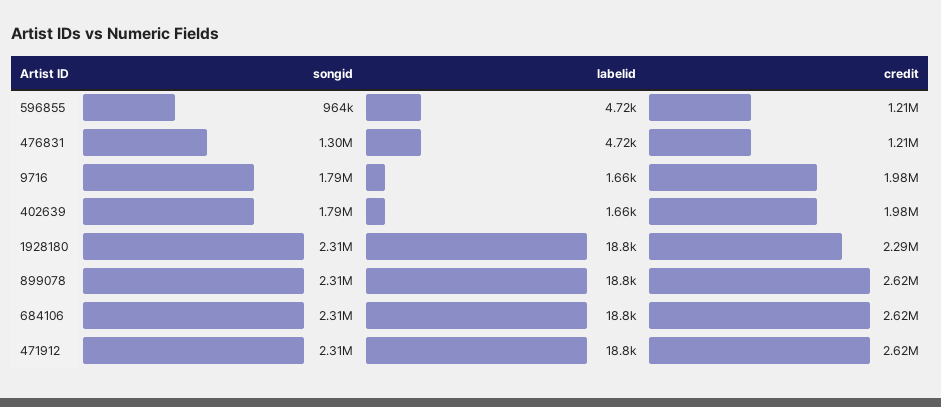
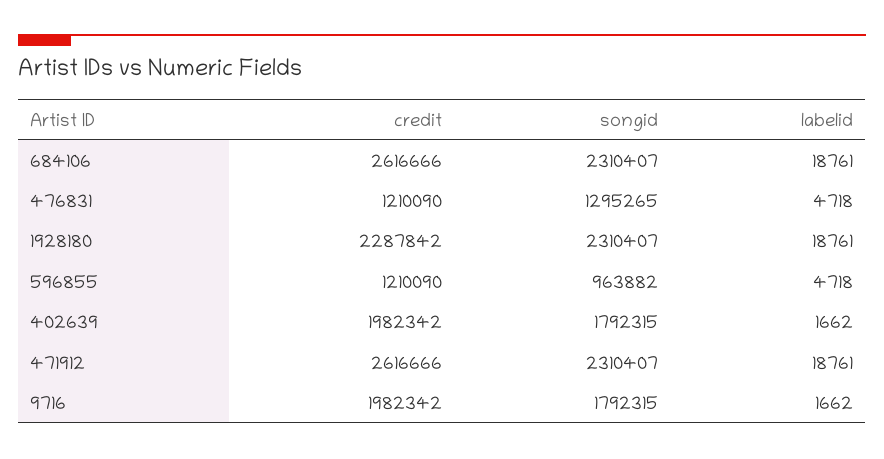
  {
    "songid": {
      "596855": 963882,
      "476831": 1295265,
      "9716": 1792315,
      "402639": 1792315,
      "1928180": 2310407,
-     "899078": 2310000,
      "684106": 2310407,
      "471912": 2310407
    },
    "labelid": {
      "596855": 4718,
      "476831": 4718,
      "9716": 1662,
      "402639": 1662,
      "1928180": 18761,
-     "899078": 18800,
      "684106": 18761,
      "471912": 18761
    },
    "credit": {
      "596855": 1210090,
      "476831": 1210090,
      "9716": 1982342,
      "402639": 1982342,
      "1928180": 2287842,
-     "899078": 2620000,
      "684106": 2616666,
      "471912": 2616666
    }
  }

